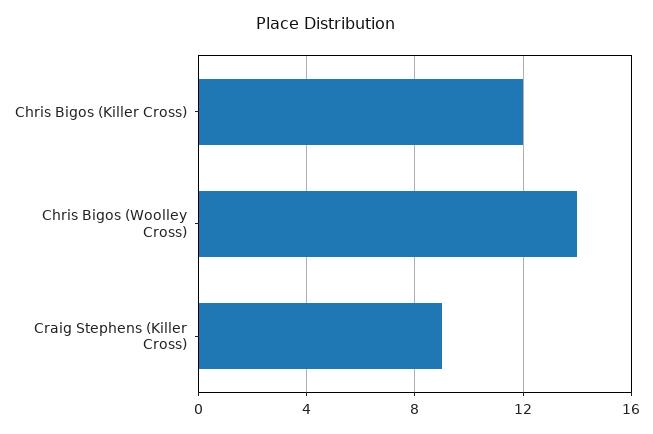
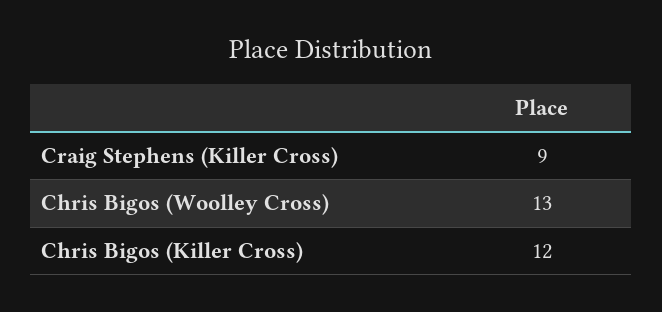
  {
    "Chris Bigos (Killer Cross)": 12,
-   "Chris Bigos (Woolley Cross)": 14,
+   "Chris Bigos (Woolley Cross)": 13,
    "Craig Stephens (Killer Cross)": 9
  }

